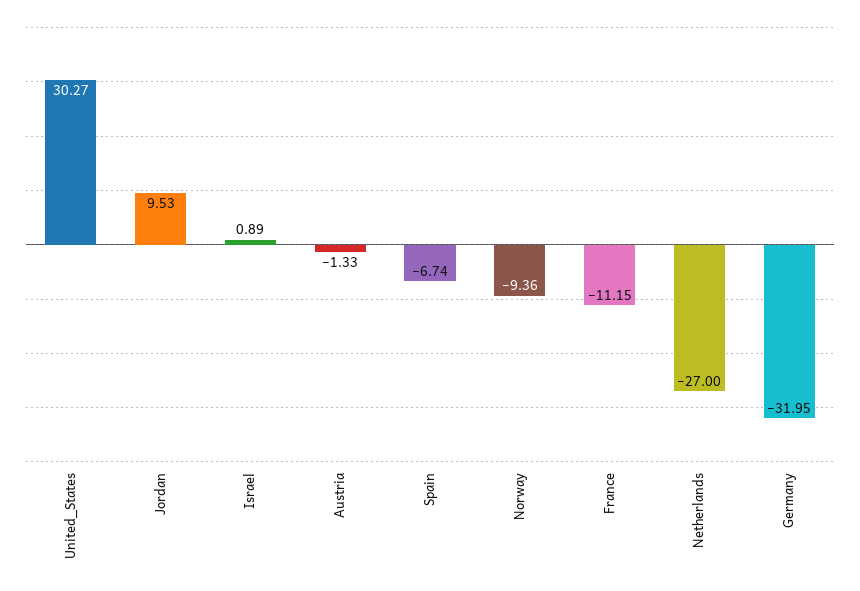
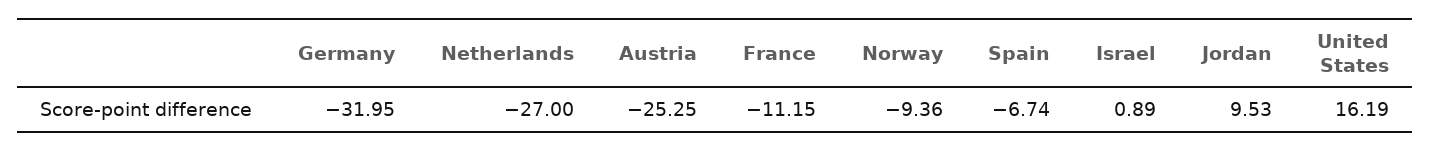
  {
-   "United_States": 30.27,
+   "United_States": 16.19,
    "Jordan": 9.53,
    "Israel": 0.89,
-   "Austria": -1.33,
+   "Austria": -25.25,
    "Spain": -6.74,
    "Norway": -9.36,
    "France": -11.15,
    "Netherlands": -27,
    "Germany": -31.95
  }

